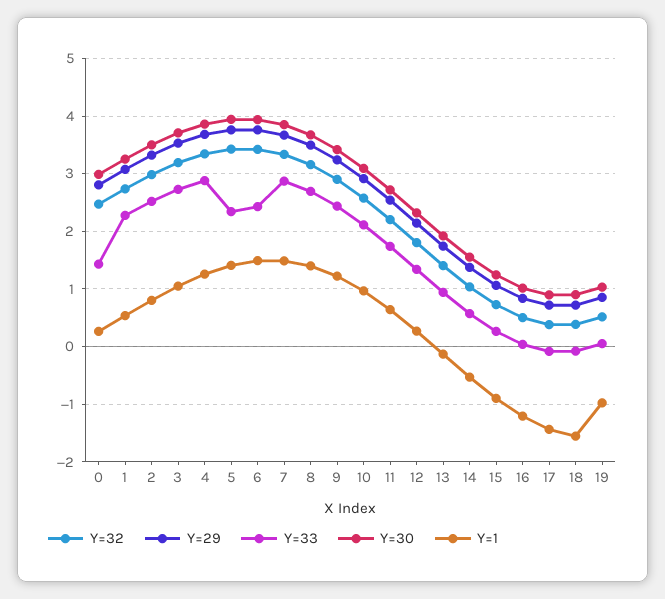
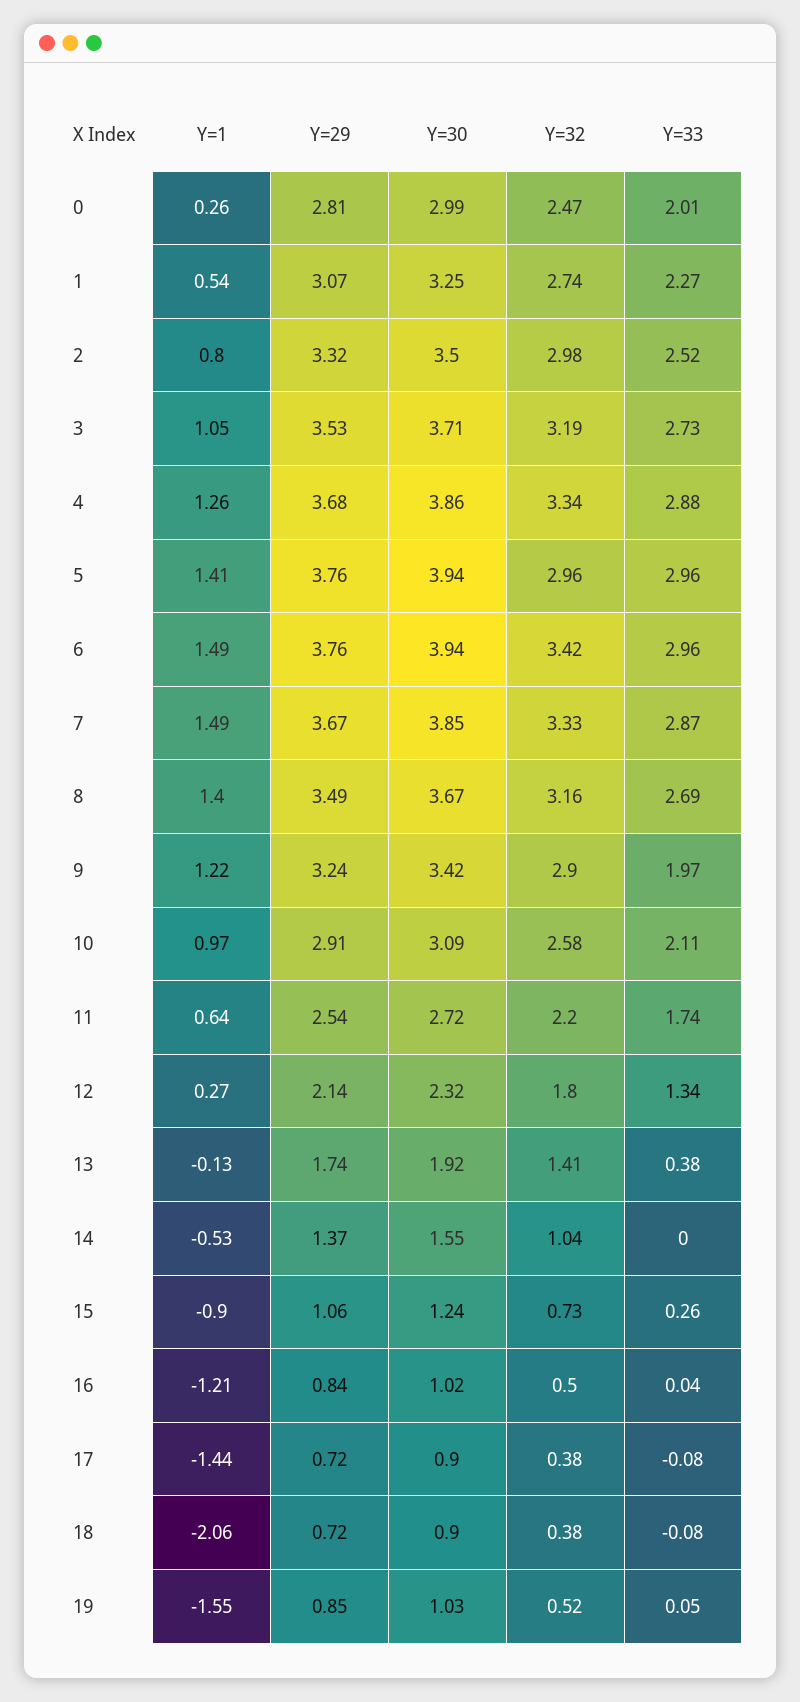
  {
    "Y=32": {
      "0": 2.47,
      "1": 2.74,
      "2": 2.98,
      "3": 3.19,
      "4": 3.34,
-     "5": 3.4,
+     "5": 2.96,
      "6": 3.42,
      "7": 3.33,
      "8": 3.16,
      "9": 2.9,
      "10": 2.58,
      "11": 2.2,
      "12": 1.8,
      "13": 1.41,
      "14": 1.04,
      "15": 0.73,
      "16": 0.5,
      "17": 0.38,
      "18": 0.38,
      "19": 0.52
    },
    "Y=29": {
      "0": 2.81,
      "1": 3.07,
      "2": 3.32,
      "3": 3.53,
      "4": 3.68,
      "5": 3.76,
      "6": 3.76,
      "7": 3.67,
      "8": 3.49,
      "9": 3.24,
      "10": 2.91,
      "11": 2.54,
      "12": 2.14,
      "13": 1.74,
      "14": 1.37,
      "15": 1.06,
      "16": 0.84,
      "17": 0.72,
      "18": 0.72,
      "19": 0.85
    },
    "Y=33": {
-     "0": 1.4,
+     "0": 2.01,
      "1": 2.27,
      "2": 2.52,
      "3": 2.73,
      "4": 2.88,
-     "5": 2.4,
+     "5": 2.96,
-     "6": 2.4,
+     "6": 2.96,
      "7": 2.87,
      "8": 2.69,
-     "9": 2.4,
+     "9": 1.97,
      "10": 2.11,
      "11": 1.74,
      "12": 1.34,
-     "13": 1,
+     "13": 0.38,
-     "14": 0.6,
+     "14": 0,
      "15": 0.26,
      "16": 0.04,
      "17": -0.08,
      "18": -0.08,
      "19": 0.05
    },
    "Y=30": {
      "0": 2.99,
      "1": 3.25,
      "2": 3.5,
      "3": 3.71,
      "4": 3.86,
      "5": 3.94,
      "6": 3.94,
      "7": 3.85,
      "8": 3.67,
      "9": 3.42,
      "10": 3.09,
      "11": 2.72,
      "12": 2.32,
      "13": 1.92,
      "14": 1.55,
      "15": 1.24,
      "16": 1.02,
      "17": 0.9,
      "18": 0.9,
      "19": 1.03
    },
    "Y=1": {
      "0": 0.26,
      "1": 0.54,
      "2": 0.8,
      "3": 1.05,
      "4": 1.26,
      "5": 1.41,
      "6": 1.49,
      "7": 1.49,
      "8": 1.4,
      "9": 1.22,
      "10": 0.97,
      "11": 0.64,
      "12": 0.27,
      "13": -0.13,
      "14": -0.53,
      "15": -0.9,
      "16": -1.21,
      "17": -1.44,
-     "18": -1.6,
+     "18": -2.06,
-     "19": -1
+     "19": -1.55
    }
  }

